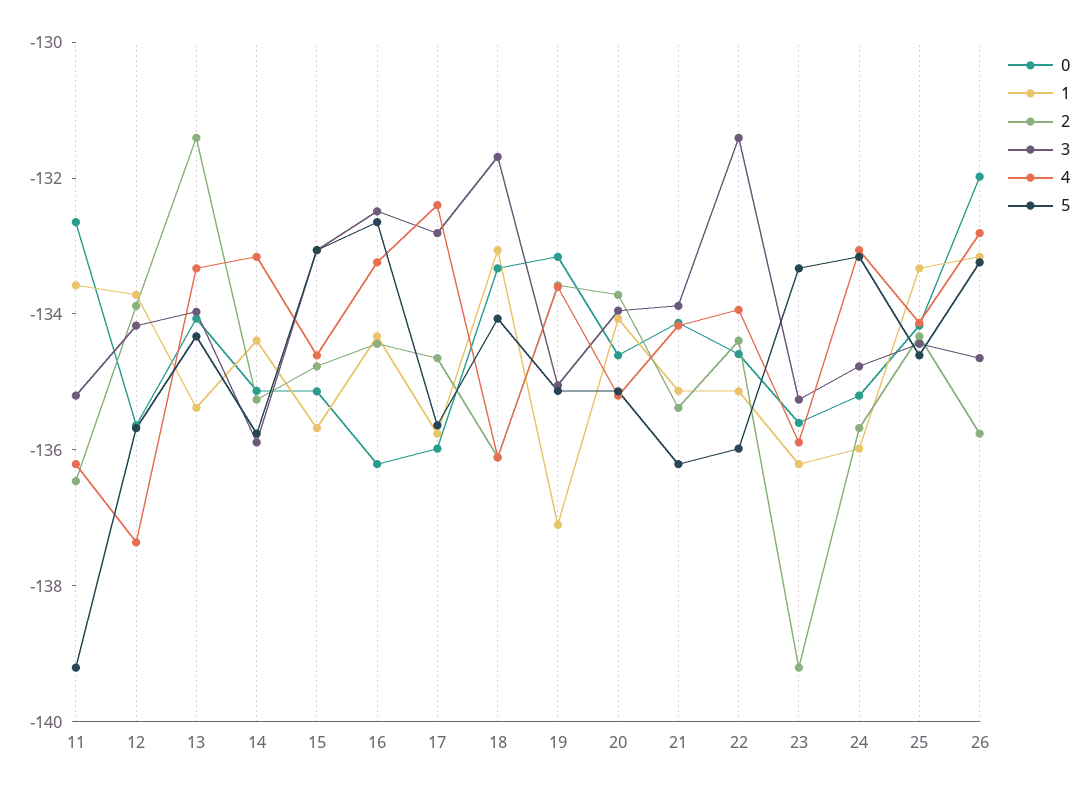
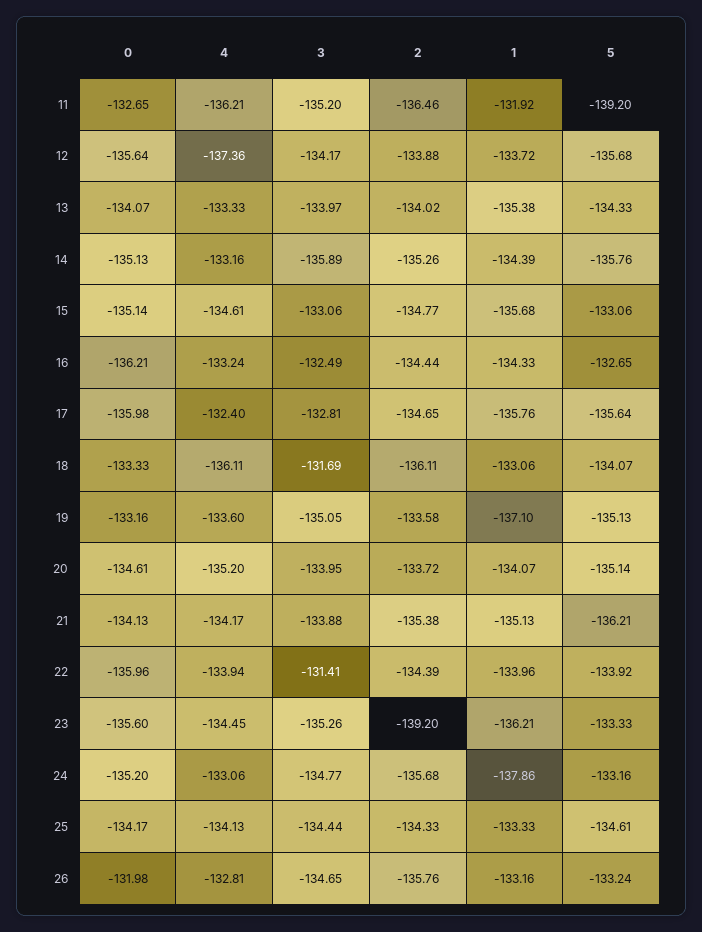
  {
    "0": {
      "11": -132.65,
      "12": -135.64,
      "13": -134.07,
      "14": -135.13,
      "15": -135.14,
      "16": -136.21,
      "17": -135.98,
      "18": -133.33,
      "19": -133.16,
      "20": -134.61,
      "21": -134.13,
-     "22": -134.5,
+     "22": -135.96,
      "23": -135.6,
      "24": -135.2,
      "25": -134.17,
      "26": -131.98
    },
    "1": {
-     "11": -133.5,
+     "11": -131.92,
      "12": -133.72,
      "13": -135.38,
      "14": -134.39,
      "15": -135.68,
      "16": -134.33,
      "17": -135.76,
      "18": -133.06,
      "19": -137.1,
      "20": -134.07,
      "21": -135.13,
-     "22": -135,
+     "22": -133.96,
      "23": -136.21,
-     "24": -136,
+     "24": -137.86,
      "25": -133.33,
      "26": -133.16
    },
    "2": {
      "11": -136.46,
      "12": -133.88,
-     "13": -131.5,
+     "13": -134.02,
      "14": -135.26,
      "15": -134.77,
      "16": -134.44,
      "17": -134.65,
      "18": -136.11,
      "19": -133.58,
      "20": -133.72,
      "21": -135.38,
      "22": -134.39,
      "23": -139.2,
      "24": -135.68,
      "25": -134.33,
      "26": -135.76
    },
    "3": {
      "11": -135.2,
      "12": -134.17,
      "13": -133.97,
      "14": -135.89,
      "15": -133.06,
      "16": -132.49,
      "17": -132.81,
      "18": -131.69,
      "19": -135.05,
      "20": -133.95,
      "21": -133.88,
      "22": -131.41,
      "23": -135.26,
      "24": -134.77,
      "25": -134.44,
      "26": -134.65
    },
    "4": {
      "11": -136.21,
      "12": -137.36,
      "13": -133.33,
      "14": -133.16,
      "15": -134.61,
      "16": -133.24,
      "17": -132.4,
      "18": -136.11,
      "19": -133.6,
      "20": -135.2,
      "21": -134.17,
      "22": -133.94,
-     "23": -136,
+     "23": -134.45,
      "24": -133.06,
      "25": -134.13,
      "26": -132.81
    },
    "5": {
      "11": -139.2,
      "12": -135.68,
      "13": -134.33,
      "14": -135.76,
      "15": -133.06,
      "16": -132.65,
      "17": -135.64,
      "18": -134.07,
      "19": -135.13,
      "20": -135.14,
      "21": -136.21,
-     "22": -136,
+     "22": -133.92,
      "23": -133.33,
      "24": -133.16,
      "25": -134.61,
      "26": -133.24
    }
  }

